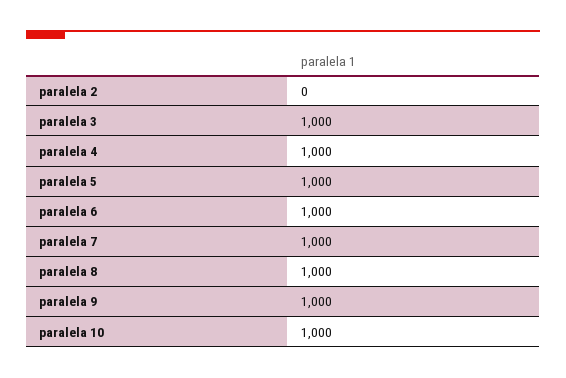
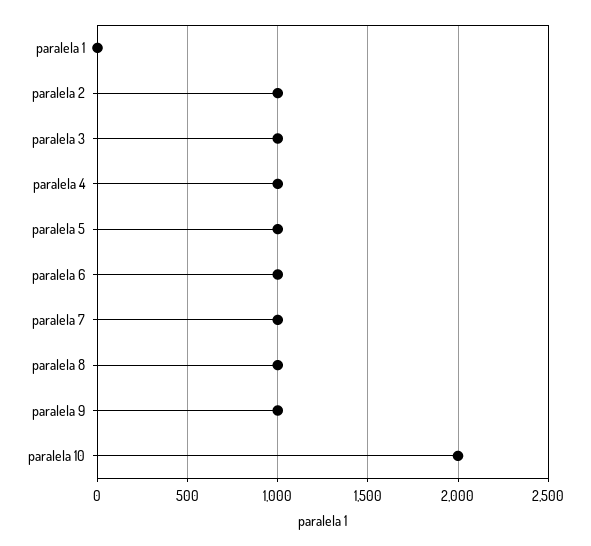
  {
-   "paralela 2": 0,
+   "paralela 2": 1000,
    "paralela 3": 1000,
    "paralela 4": 1000,
    "paralela 5": 1000,
    "paralela 6": 1000,
    "paralela 7": 1000,
    "paralela 8": 1000,
    "paralela 9": 1000,
-   "paralela 10": 1000
+   "paralela 10": 2000,
+   "paralela 1": 0
  }

